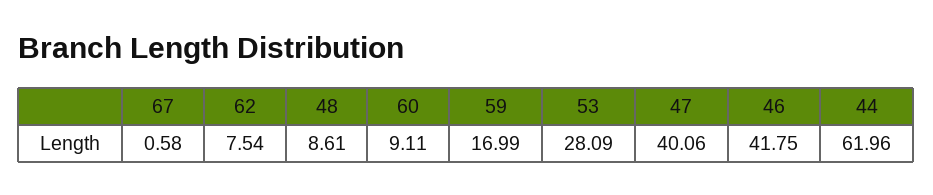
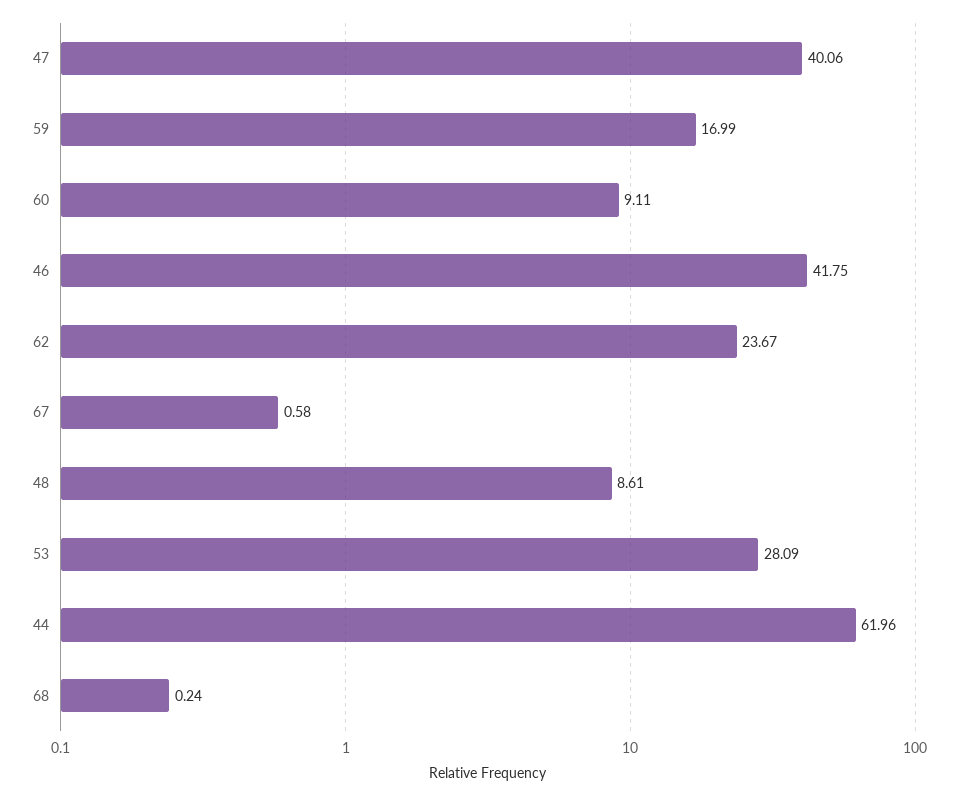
  {
    "67": 0.58,
-   "62": 7.54,
+   "62": 23.67,
    "48": 8.61,
    "60": 9.11,
    "59": 16.99,
    "53": 28.09,
    "47": 40.06,
    "46": 41.75,
-   "44": 61.96
+   "44": 61.96,
+   "68": 0.24
  }

